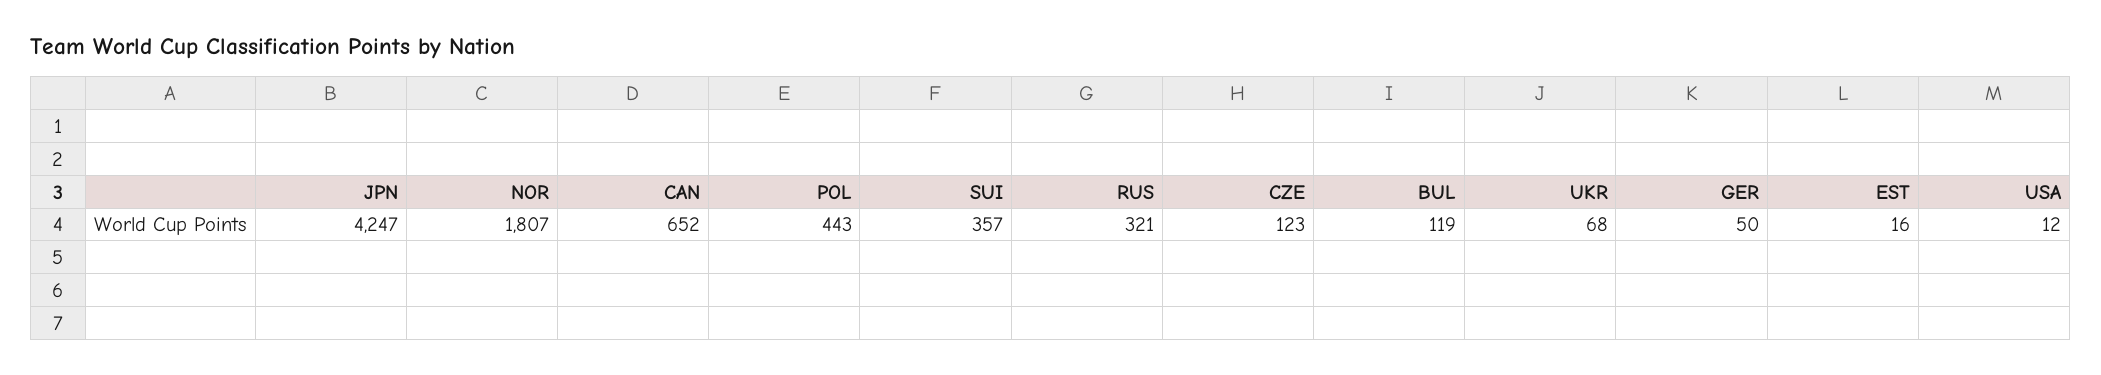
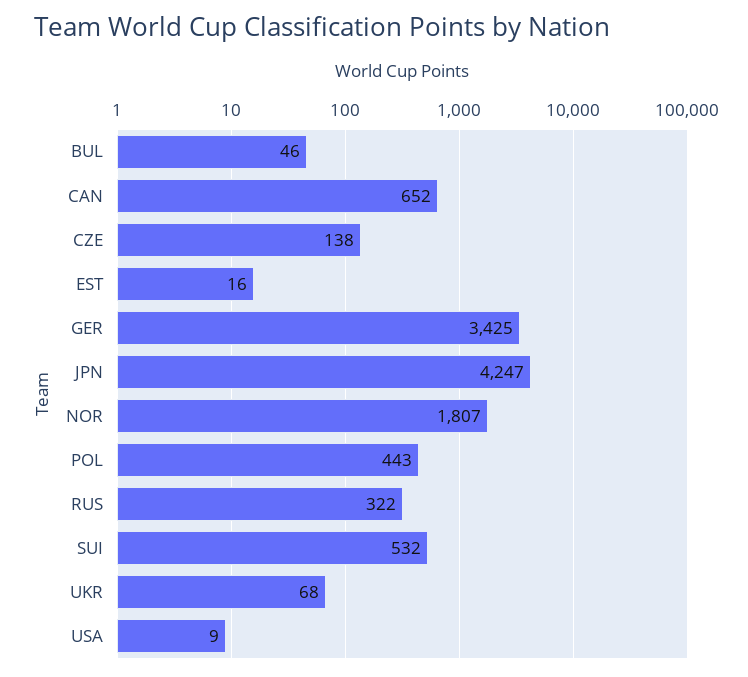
  {
    "JPN": 4247,
    "NOR": 1807,
    "CAN": 652,
    "POL": 443,
-   "SUI": 357,
+   "SUI": 532,
-   "RUS": 321,
+   "RUS": 322,
-   "CZE": 123,
+   "CZE": 138,
-   "BUL": 119,
+   "BUL": 46,
    "UKR": 68,
-   "GER": 50,
+   "GER": 3425,
    "EST": 16,
-   "USA": 12
+   "USA": 9
  }

